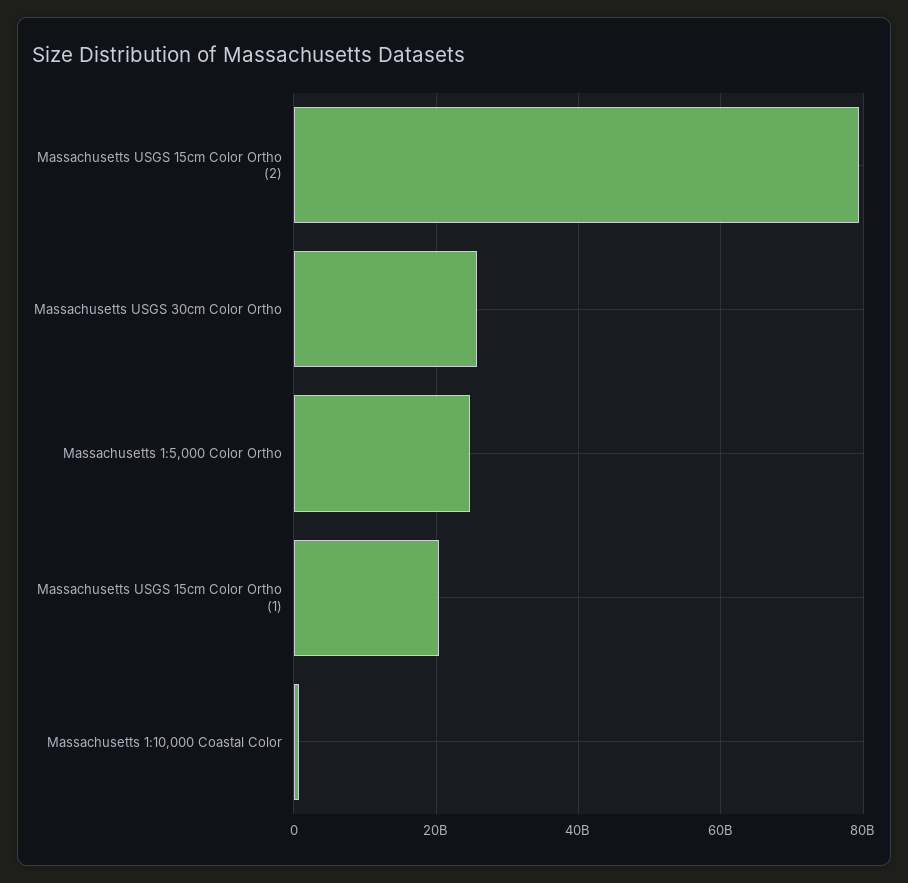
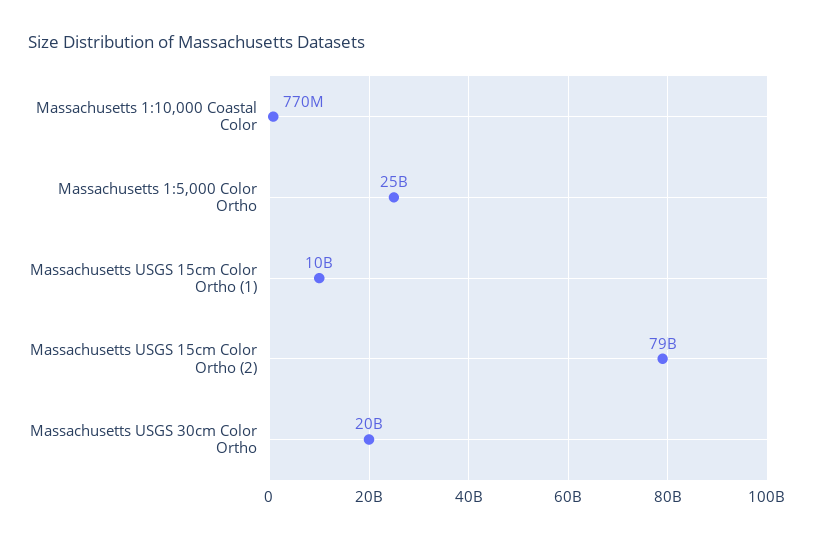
  {
    "Massachusetts USGS 15cm Color Ortho (2)": 79000000000,
-   "Massachusetts USGS 30cm Color Ortho": 26000000000,
+   "Massachusetts USGS 30cm Color Ortho": 20000000000,
    "Massachusetts 1:5,000 Color Ortho": 25000000000,
-   "Massachusetts USGS 15cm Color Ortho (1)": 20000000000,
+   "Massachusetts USGS 15cm Color Ortho (1)": 10000000000,
    "Massachusetts 1:10,000 Coastal Color": 770000000
  }

